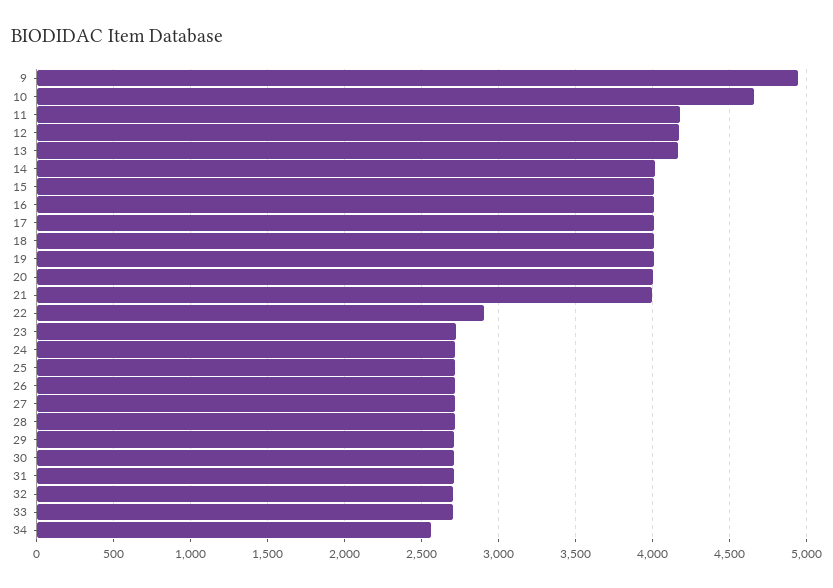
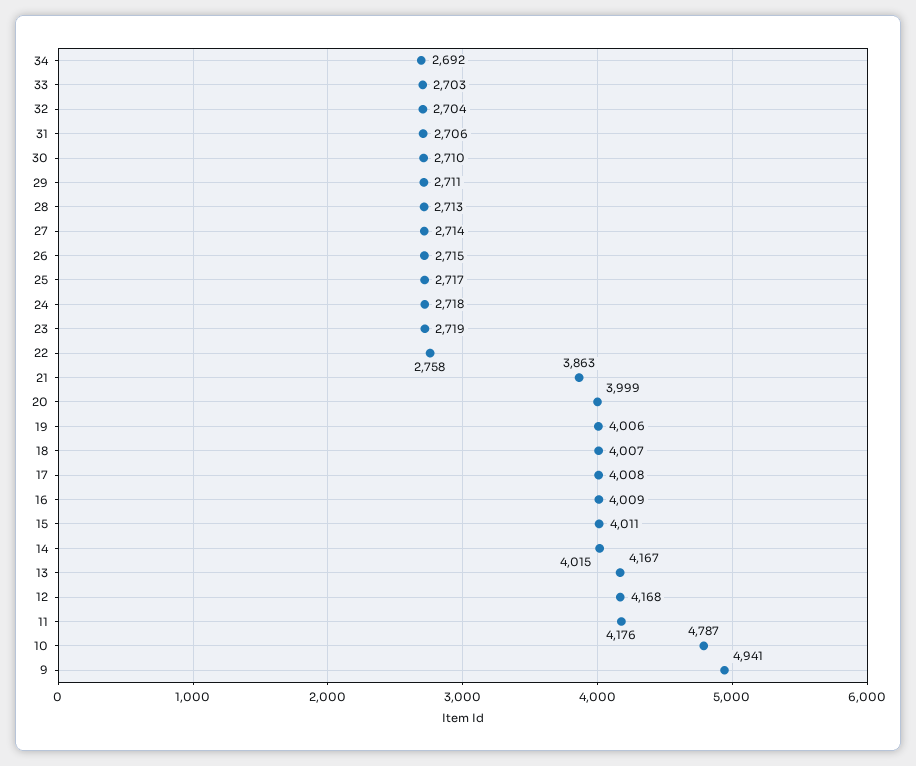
  {
    "9": 4941,
-   "10": 4650,
+   "10": 4787,
    "11": 4176,
    "12": 4168,
    "13": 4167,
    "14": 4015,
    "15": 4011,
    "16": 4009,
    "17": 4008,
    "18": 4007,
    "19": 4006,
    "20": 3999,
-   "21": 4000,
+   "21": 3863,
-   "22": 2900,
+   "22": 2758,
    "23": 2719,
    "24": 2718,
    "25": 2717,
    "26": 2715,
    "27": 2714,
    "28": 2713,
    "29": 2711,
    "30": 2710,
    "31": 2706,
    "32": 2704,
    "33": 2703,
-   "34": 2550
+   "34": 2692
  }

